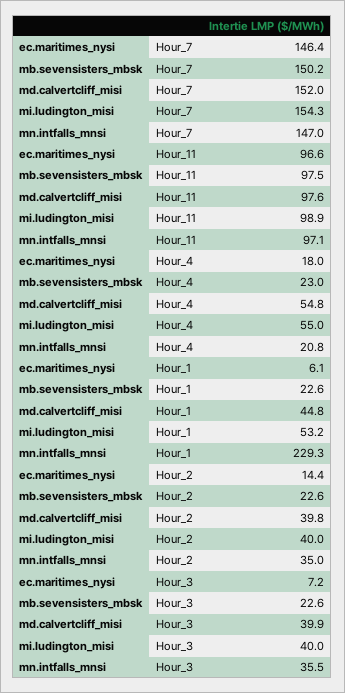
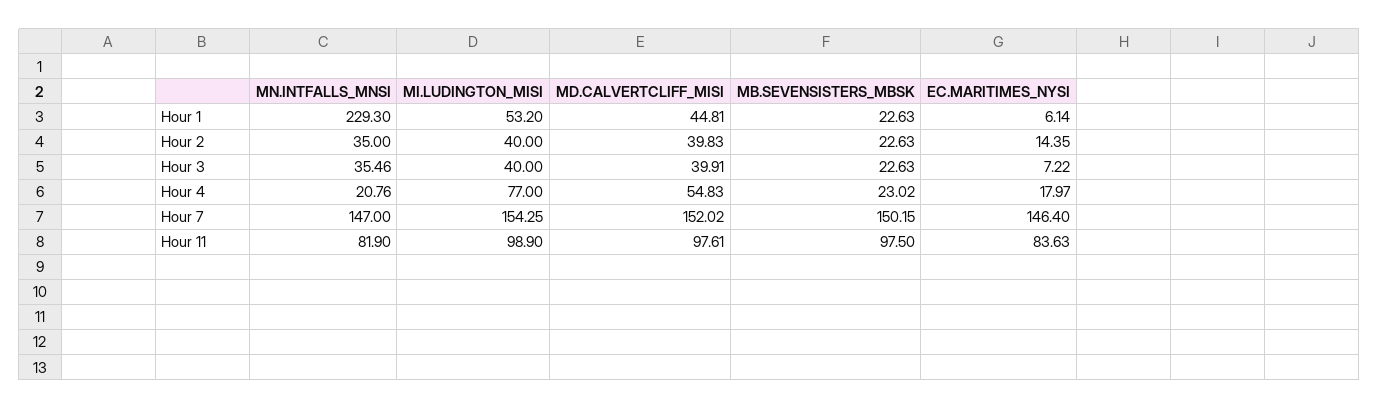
  {
    "ec.maritimes_nysi": {
      "Hour_7": 146.4,
-     "Hour_11": 96.6,
+     "Hour_11": 83.63,
      "Hour_4": 17.97,
      "Hour_1": 6.14,
      "Hour_2": 14.35,
      "Hour_3": 7.22
    },
    "mb.sevensisters_mbsk": {
      "Hour_7": 150.15,
      "Hour_11": 97.5,
      "Hour_4": 23.02,
      "Hour_1": 22.63,
      "Hour_2": 22.63,
      "Hour_3": 22.63
    },
    "md.calvertcliff_misi": {
      "Hour_7": 152.02,
      "Hour_11": 97.61,
      "Hour_4": 54.83,
      "Hour_1": 44.81,
      "Hour_2": 39.83,
      "Hour_3": 39.91
    },
    "mi.ludington_misi": {
      "Hour_7": 154.25,
      "Hour_11": 98.9,
-     "Hour_4": 55,
+     "Hour_4": 77,
      "Hour_1": 53.2,
      "Hour_2": 40,
      "Hour_3": 40
    },
    "mn.intfalls_mnsi": {
      "Hour_7": 147,
-     "Hour_11": 97.1,
+     "Hour_11": 81.9,
      "Hour_4": 20.76,
      "Hour_1": 229.3,
      "Hour_2": 35,
      "Hour_3": 35.46
    }
  }

